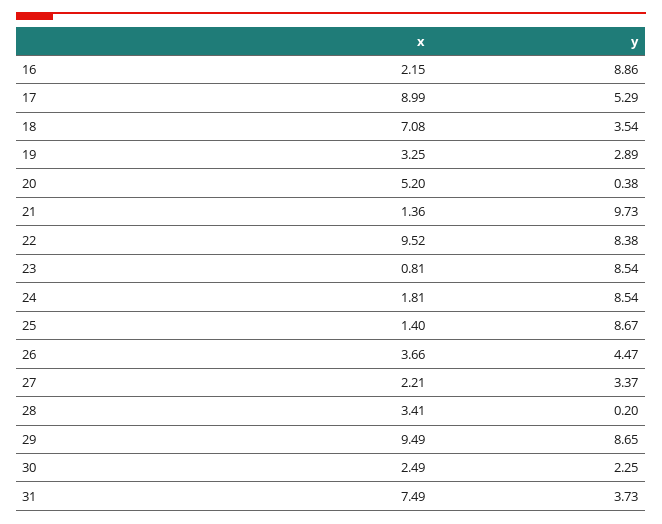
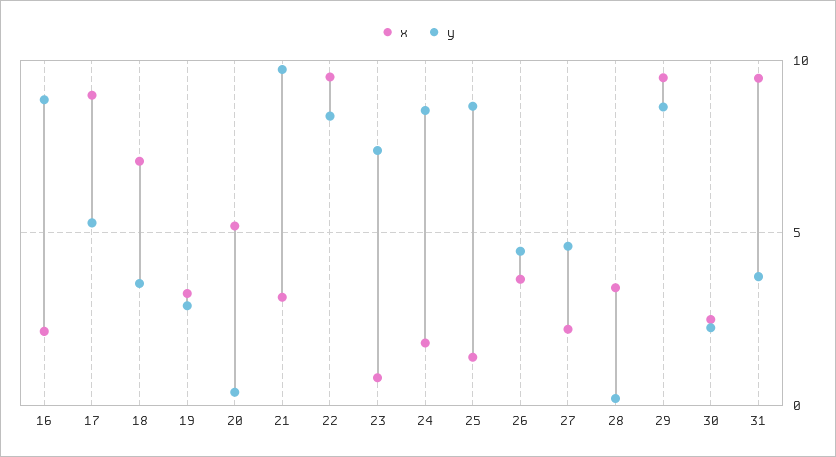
  {
    "x": {
      "16": 2.15,
      "17": 8.99,
      "18": 7.08,
      "19": 3.25,
      "20": 5.2,
-     "21": 1.36,
+     "21": 3,
      "22": 9.52,
      "23": 0.81,
      "24": 1.81,
      "25": 1.4,
      "26": 3.66,
      "27": 2.21,
      "28": 3.41,
      "29": 9.49,
      "30": 2.49,
-     "31": 7.49
+     "31": 9.5
    },
    "y": {
      "16": 8.86,
      "17": 5.29,
      "18": 3.54,
      "19": 2.89,
      "20": 0.38,
      "21": 9.73,
      "22": 8.38,
-     "23": 8.54,
+     "23": 7.5,
      "24": 8.54,
      "25": 8.67,
      "26": 4.47,
-     "27": 3.37,
+     "27": 4.5,
      "28": 0.2,
      "29": 8.65,
      "30": 2.25,
      "31": 3.73
    }
  }

